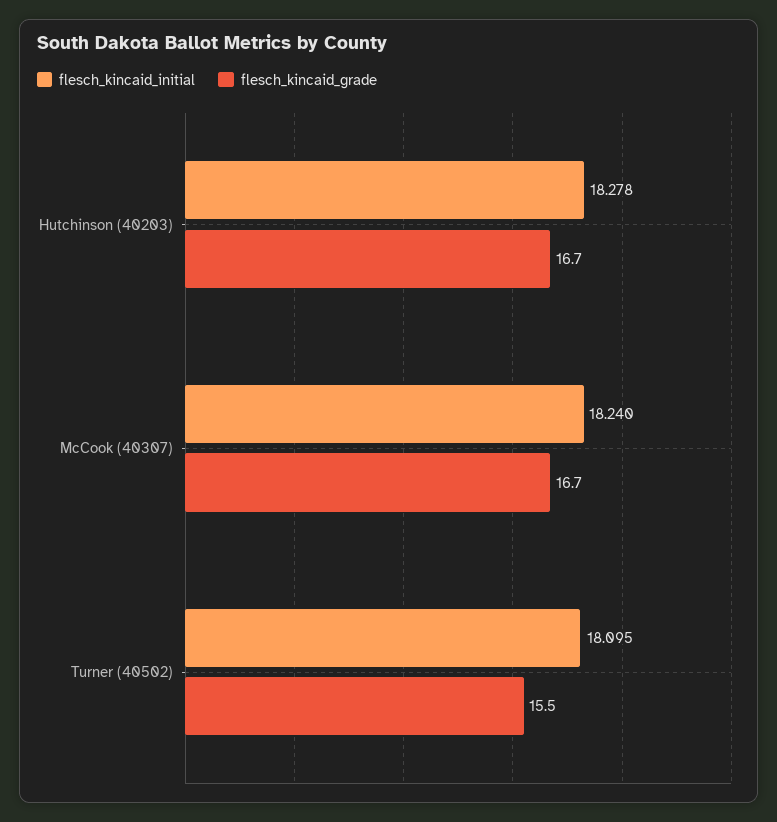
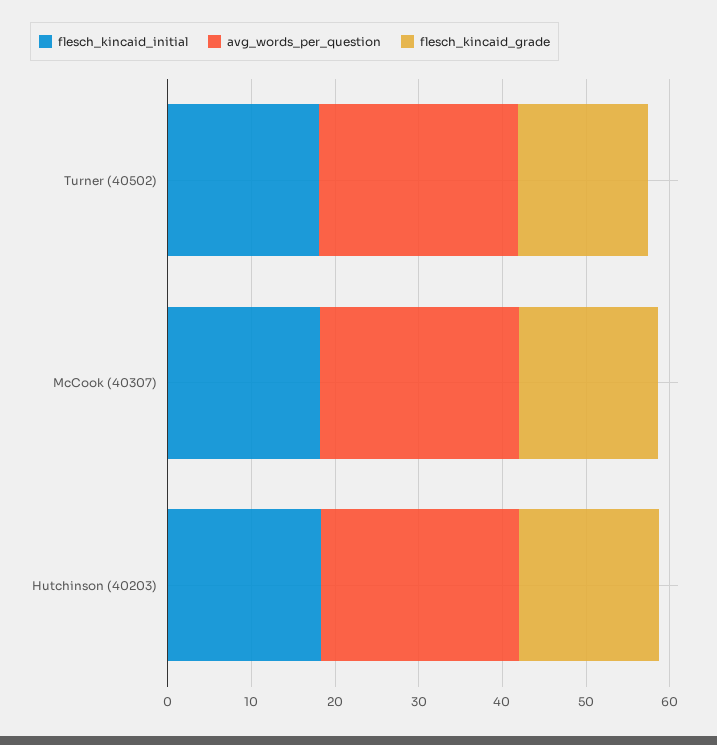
  {
    "flesch_kincaid_initial": {
      "Hutchinson (40203)": 18.278,
      "McCook (40307)": 18.24,
      "Turner (40502)": 18.095
    },
    "flesch_kincaid_grade": {
      "Hutchinson (40203)": 16.7,
      "McCook (40307)": 16.7,
      "Turner (40502)": 15.5
-   }
+   },
+   "avg_words_per_question": {
+     "Turner (40502)": 24,
+     "McCook (40307)": 24,
+     "Hutchinson (40203)": 24
+   }
  }

